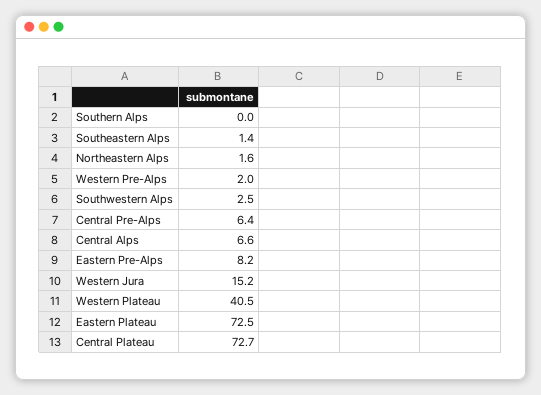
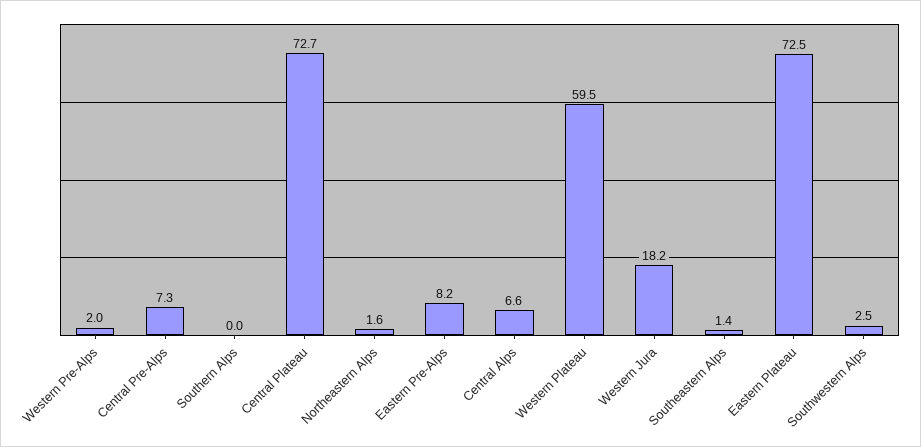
  {
    "Southern Alps": 0,
    "Southeastern Alps": 1.4,
    "Northeastern Alps": 1.6,
    "Western Pre-Alps": 2,
    "Southwestern Alps": 2.5,
-   "Central Pre-Alps": 6.4,
+   "Central Pre-Alps": 7.3,
    "Central Alps": 6.6,
    "Eastern Pre-Alps": 8.2,
-   "Western Jura": 15.2,
+   "Western Jura": 18.2,
-   "Western Plateau": 40.5,
+   "Western Plateau": 59.5,
    "Eastern Plateau": 72.5,
    "Central Plateau": 72.7
  }

